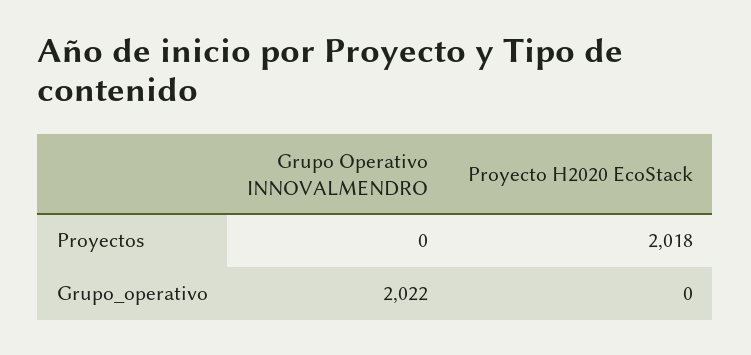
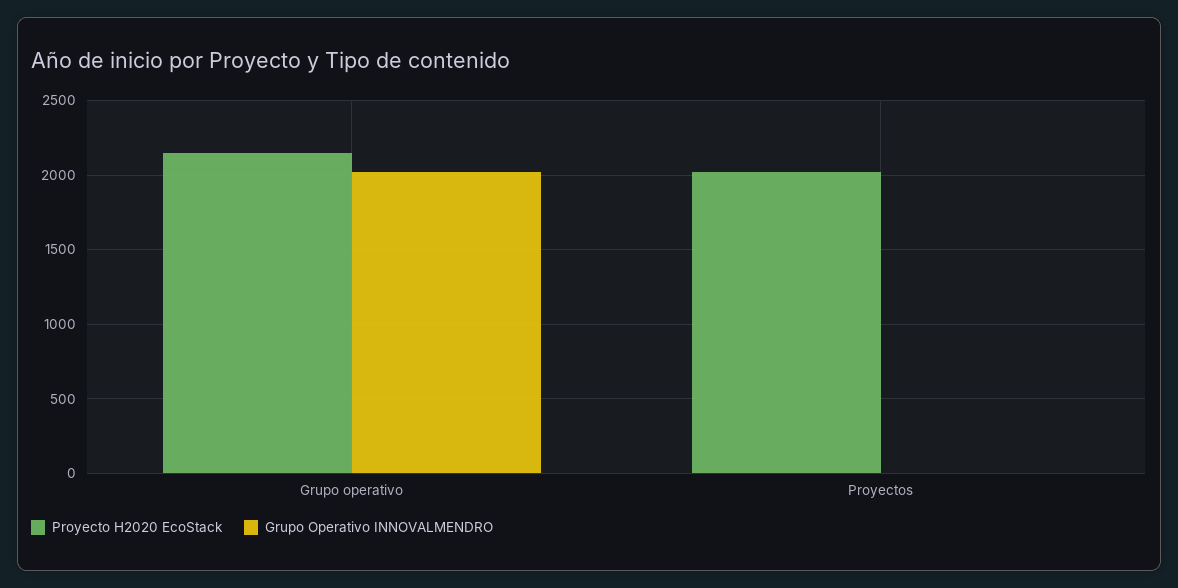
  {
    "Grupo Operativo INNOVALMENDRO": {
      "Proyectos": 0,
      "Grupo_operativo": 2022
    },
    "Proyecto H2020 EcoStack": {
      "Proyectos": 2018,
-     "Grupo_operativo": 0
+     "Grupo_operativo": 2150
    }
  }

